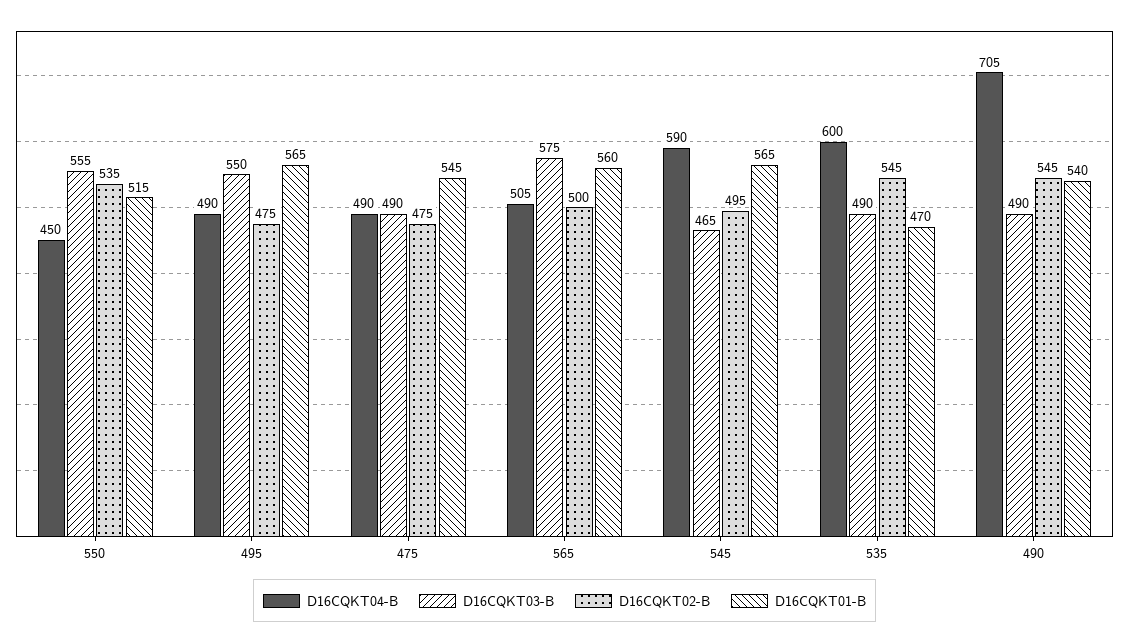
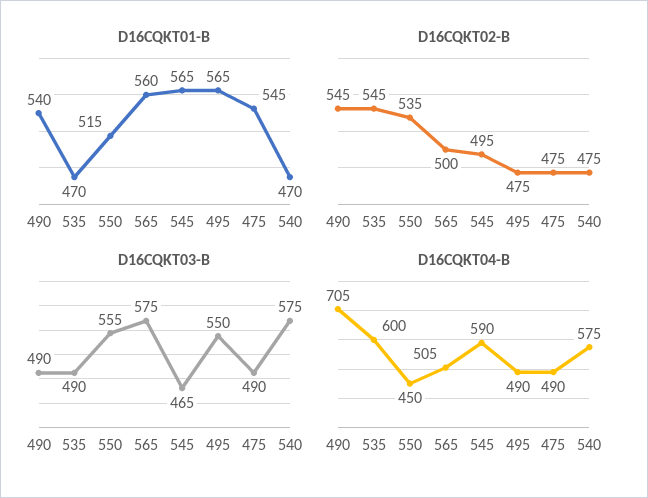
  {
    "D16CQKT04-B": {
      "550": 450,
      "495": 490,
      "475": 490,
      "565": 505,
      "545": 590,
      "535": 600,
-     "490": 705
+     "490": 705,
+     "540": 575
    },
    "D16CQKT03-B": {
      "550": 555,
      "495": 550,
      "475": 490,
      "565": 575,
      "545": 465,
      "535": 490,
-     "490": 490
+     "490": 490,
+     "540": 575
    },
    "D16CQKT02-B": {
      "550": 535,
      "495": 475,
      "475": 475,
      "565": 500,
      "545": 495,
      "535": 545,
-     "490": 545
+     "490": 545,
+     "540": 475
    },
    "D16CQKT01-B": {
      "550": 515,
      "495": 565,
      "475": 545,
      "565": 560,
      "545": 565,
      "535": 470,
-     "490": 540
+     "490": 540,
+     "540": 470
    }
  }

